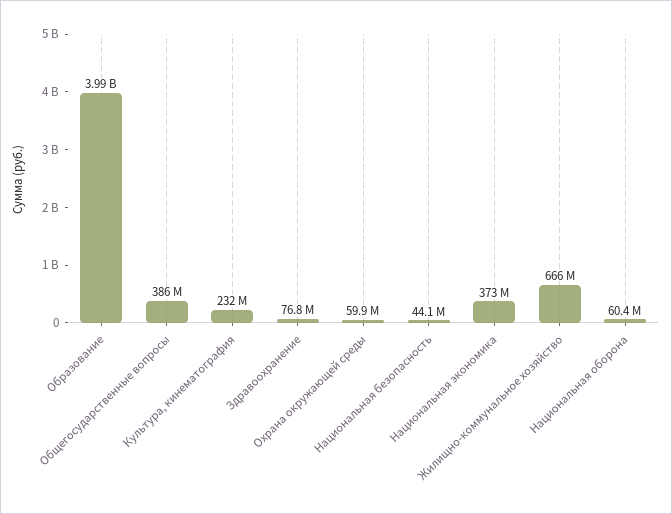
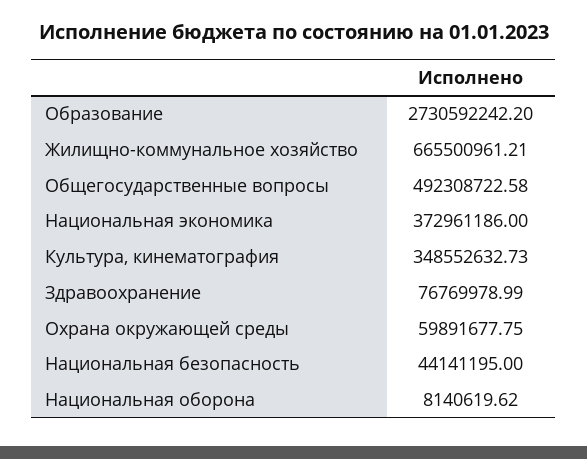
  {
-   "Образование": 3990000000,
+   "Образование": 2730592242.2,
-   "Общегосударственные вопросы": 386000000,
+   "Общегосударственные вопросы": 492308722.58,
-   "Культура, кинематография": 232000000,
+   "Культура, кинематография": 348552632.73,
    "Здравоохранение": 76769978.99,
    "Охрана окружающей среды": 59891677.75,
    "Национальная безопасность": 44141195,
    "Национальная экономика": 372961186,
    "Жилищно-коммунальное хозяйство": 665500961.21,
-   "Национальная оборона": 60400000
+   "Национальная оборона": 8140619.62
  }

